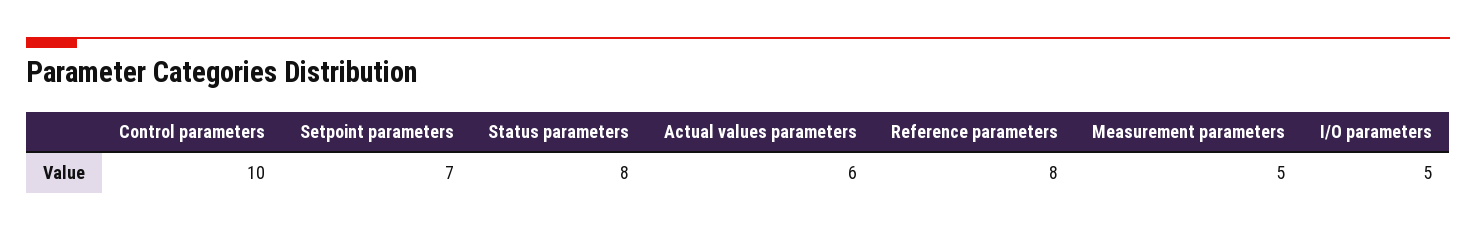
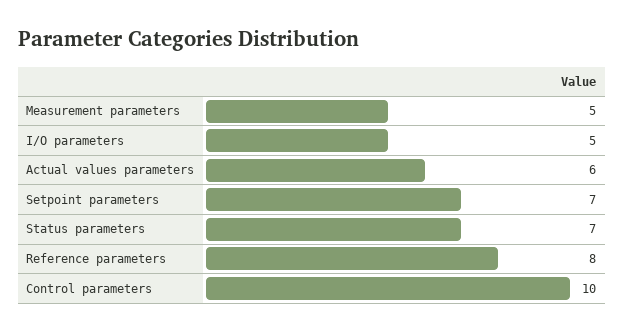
  {
    "Control parameters": 10,
    "Setpoint parameters": 7,
-   "Status parameters": 8,
+   "Status parameters": 7,
    "Actual values parameters": 6,
    "Reference parameters": 8,
    "Measurement parameters": 5,
    "I/O parameters": 5
  }

